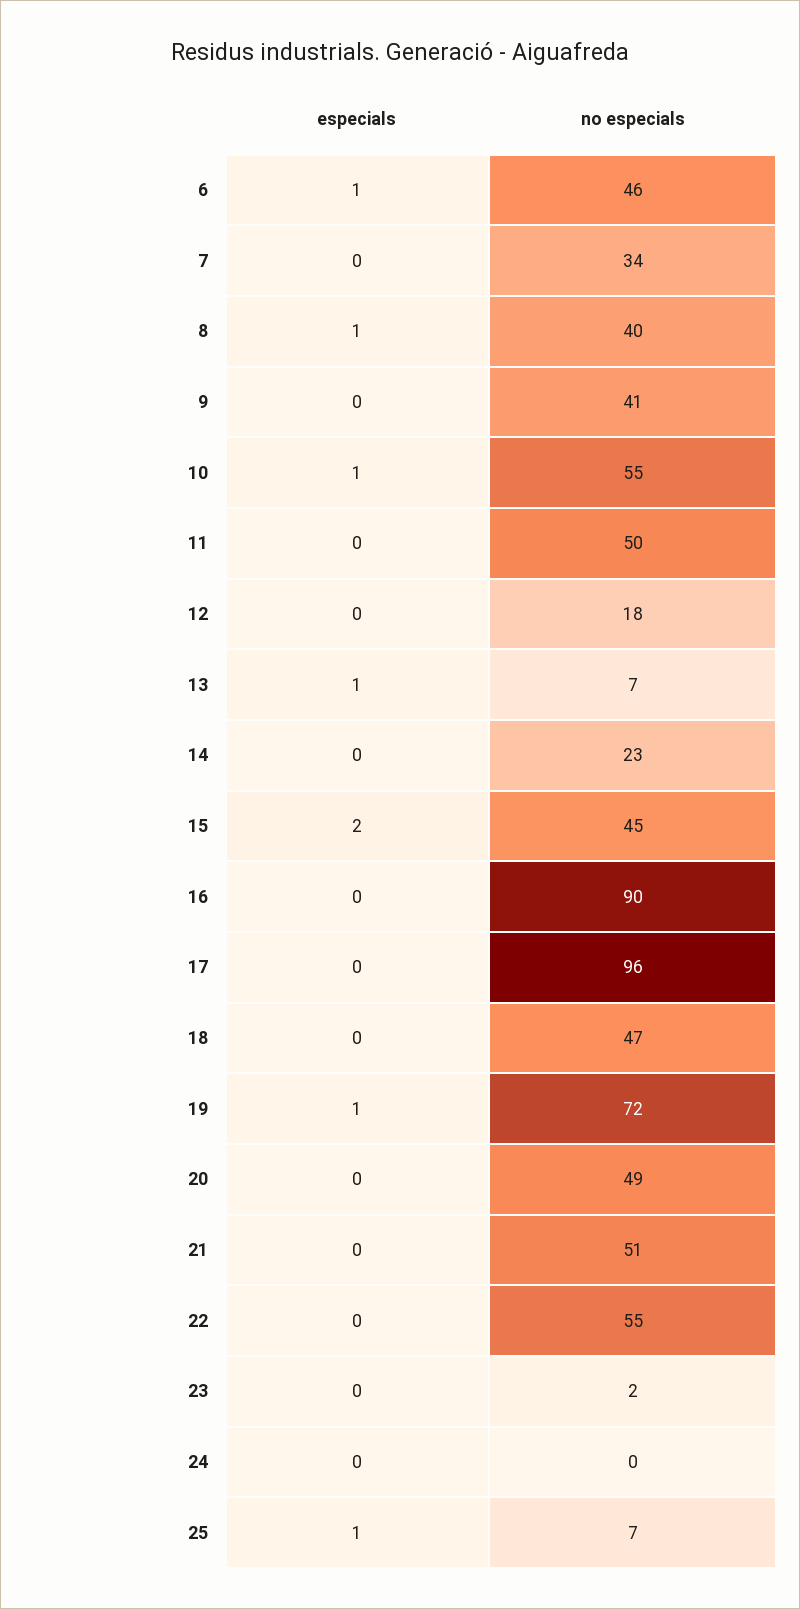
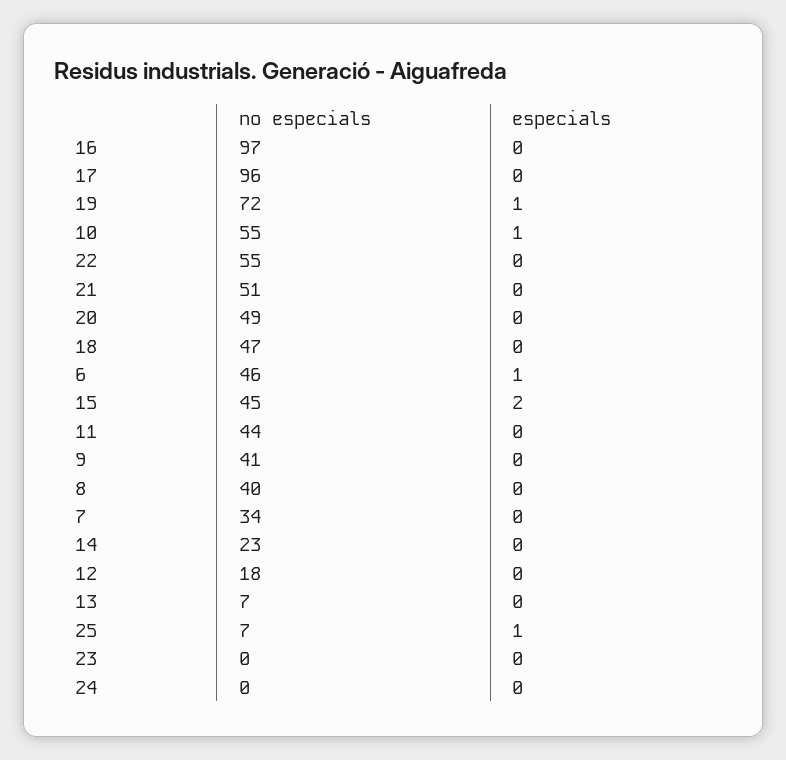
  {
    "especials": {
      "6": 1,
      "7": 0,
-     "8": 1,
+     "8": 0,
      "9": 0,
      "10": 1,
      "11": 0,
      "12": 0,
-     "13": 1,
+     "13": 0,
      "14": 0,
      "15": 2,
      "16": 0,
      "17": 0,
      "18": 0,
      "19": 1,
      "20": 0,
      "21": 0,
      "22": 0,
      "23": 0,
      "24": 0,
      "25": 1
    },
    "no especials": {
      "6": 46,
      "7": 34,
      "8": 40,
      "9": 41,
      "10": 55,
-     "11": 50,
+     "11": 44,
      "12": 18,
      "13": 7,
      "14": 23,
      "15": 45,
-     "16": 90,
+     "16": 97,
      "17": 96,
      "18": 47,
      "19": 72,
      "20": 49,
      "21": 51,
      "22": 55,
-     "23": 2,
+     "23": 0,
      "24": 0,
      "25": 7
    }
  }

